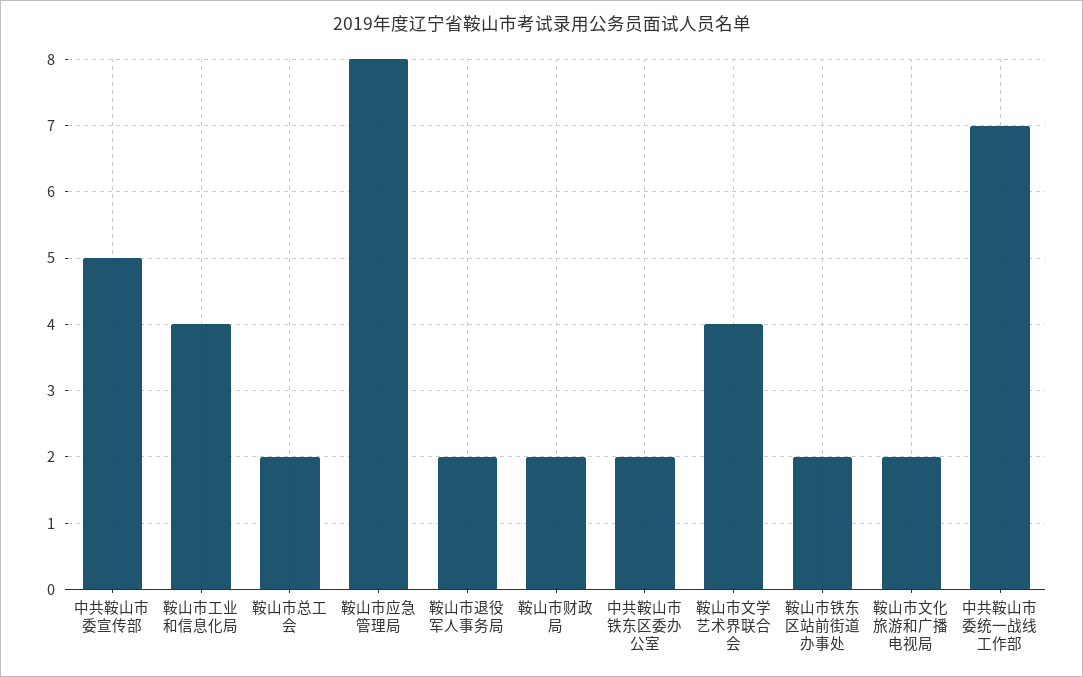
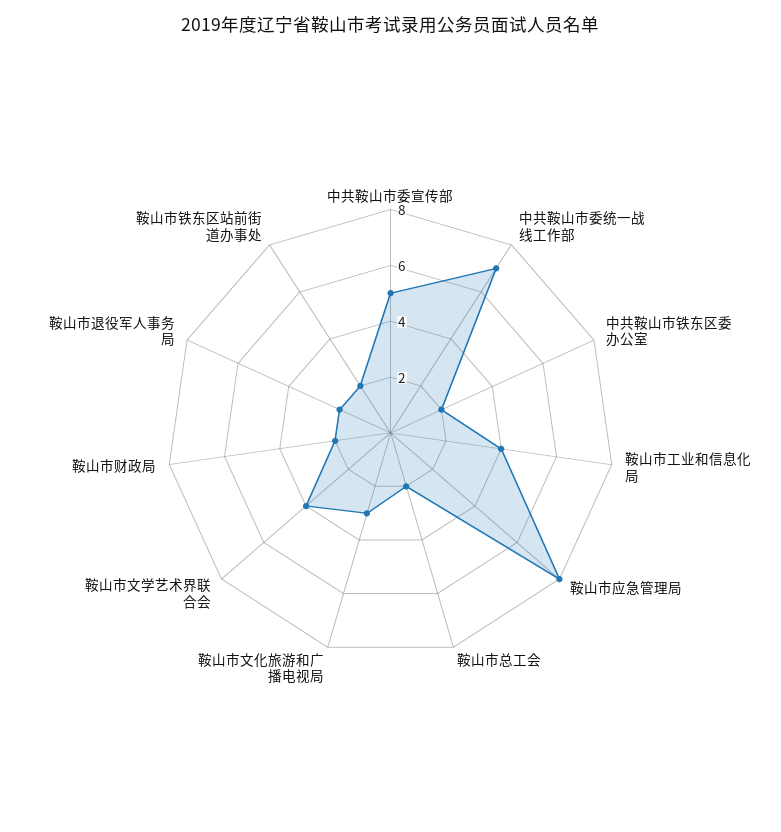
  {
    "中共鞍山市委宣传部": 5,
    "鞍山市工业和信息化局": 4,
    "鞍山市总工会": 2,
    "鞍山市应急管理局": 8,
    "鞍山市退役军人事务局": 2,
    "鞍山市财政局": 2,
    "中共鞍山市铁东区委办公室": 2,
    "鞍山市文学艺术界联合会": 4,
    "鞍山市铁东区站前街道办事处": 2,
-   "鞍山市文化旅游和广播电视局": 2,
+   "鞍山市文化旅游和广播电视局": 3,
    "中共鞍山市委统一战线工作部": 7
  }

